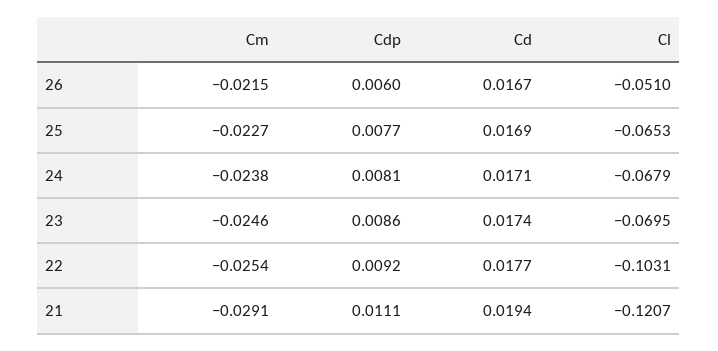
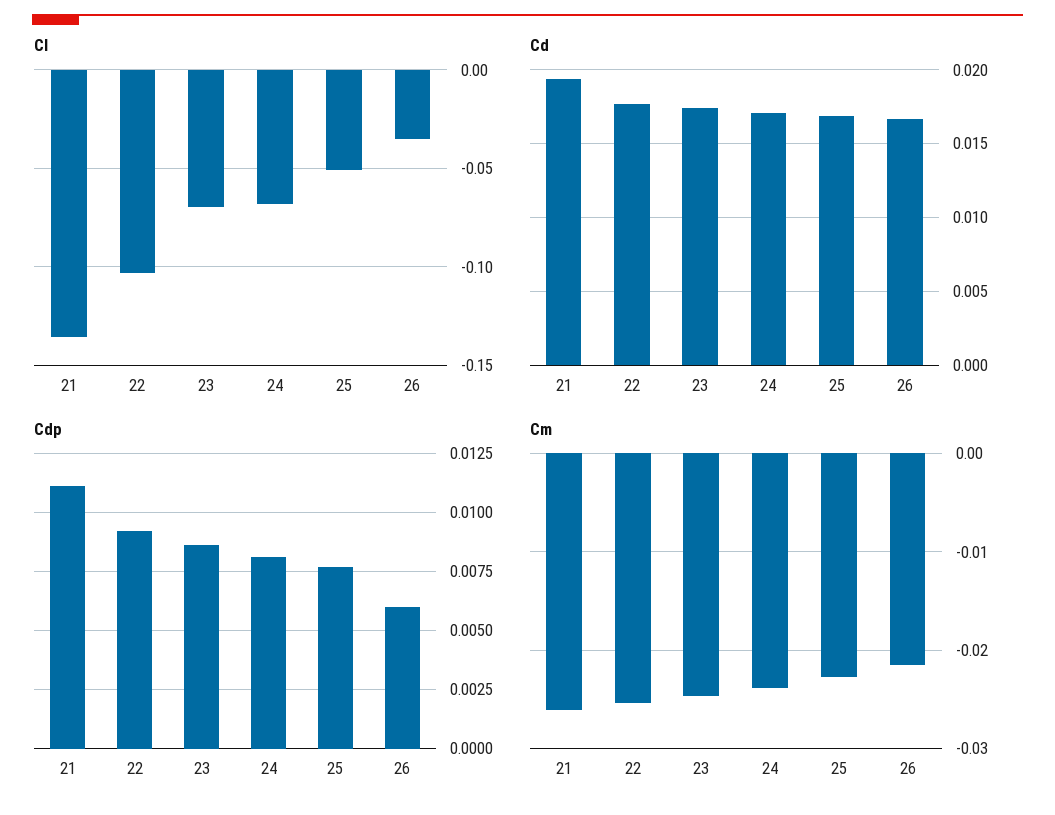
  {
    "Cm": {
      "26": -0.0215,
      "25": -0.0227,
      "24": -0.0238,
      "23": -0.0246,
      "22": -0.0254,
-     "21": -0.0291
+     "21": -0.026
    },
    "Cdp": {
      "26": 0.006,
      "25": 0.0077,
      "24": 0.0081,
      "23": 0.0086,
      "22": 0.0092,
      "21": 0.0111
    },
    "Cd": {
      "26": 0.0167,
      "25": 0.0169,
      "24": 0.0171,
      "23": 0.0174,
      "22": 0.0177,
      "21": 0.0194
    },
    "Cl": {
-     "26": -0.051,
+     "26": -0.035,
-     "25": -0.0653,
+     "25": -0.05,
      "24": -0.0679,
      "23": -0.0695,
      "22": -0.1031,
-     "21": -0.1207
+     "21": -0.135
    }
  }

